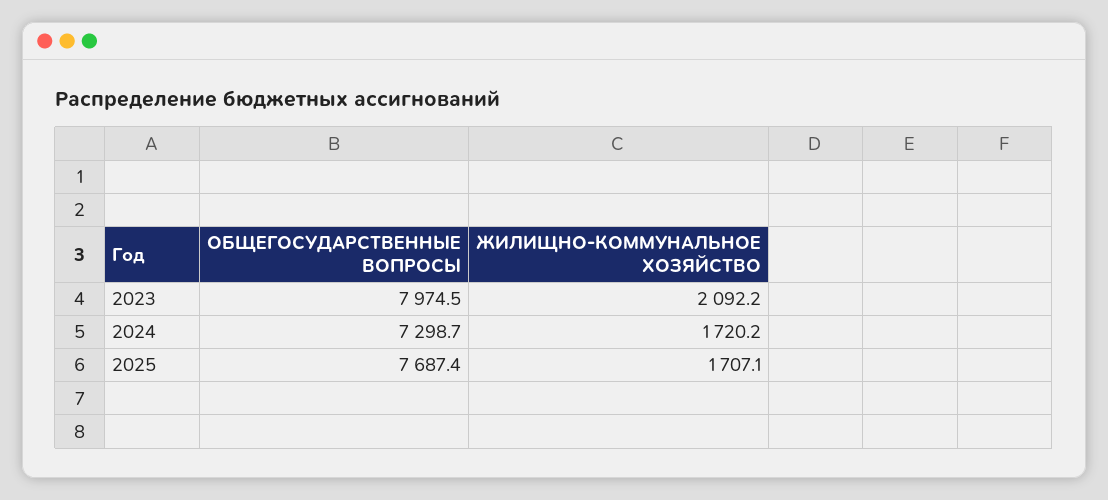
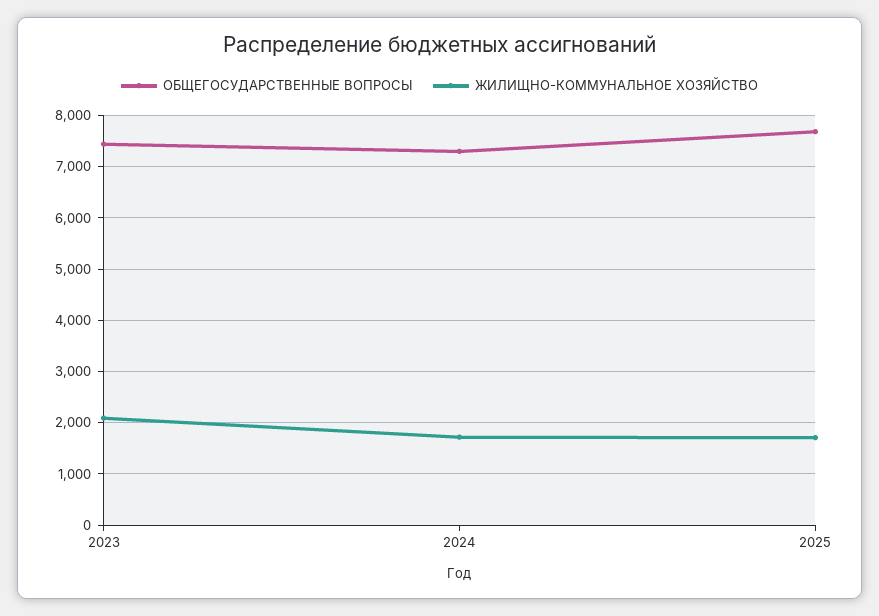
  {
    "ОБЩЕГОСУДАРСТВЕННЫЕ ВОПРОСЫ": {
-     "2023": 7974.5,
+     "2023": 7400,
      "2024": 7298.7,
      "2025": 7687.4
    },
    "ЖИЛИЩНО-КОММУНАЛЬНОЕ ХОЗЯЙСТВО": {
      "2023": 2092.2,
      "2024": 1720.2,
      "2025": 1707.1
    }
  }

